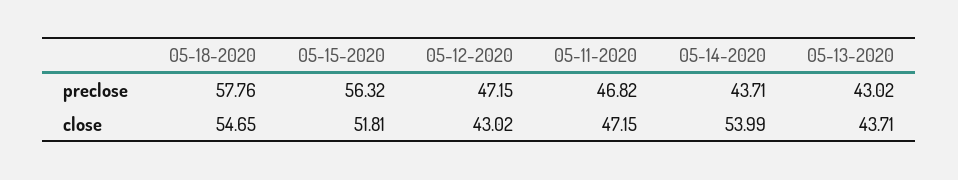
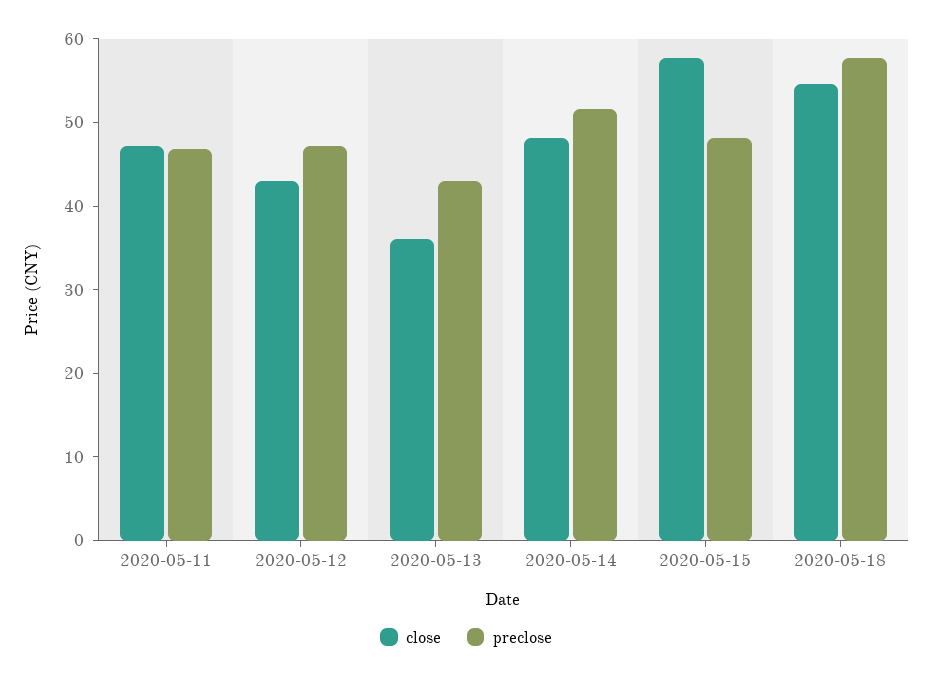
  {
    "preclose": {
      "05-18-2020": 57.76,
-     "05-15-2020": 56.32,
+     "05-15-2020": 48,
      "05-12-2020": 47.15,
      "05-11-2020": 46.82,
-     "05-14-2020": 43.71,
+     "05-14-2020": 52,
      "05-13-2020": 43.02
    },
    "close": {
      "05-18-2020": 54.65,
-     "05-15-2020": 51.81,
+     "05-15-2020": 58,
      "05-12-2020": 43.02,
      "05-11-2020": 47.15,
-     "05-14-2020": 53.99,
+     "05-14-2020": 48,
-     "05-13-2020": 43.71
+     "05-13-2020": 36
    }
  }

